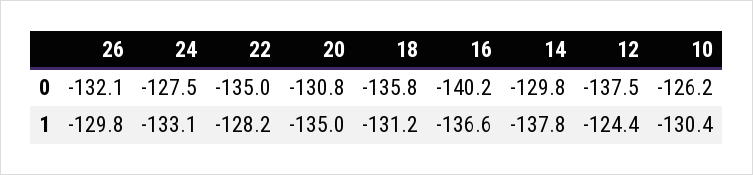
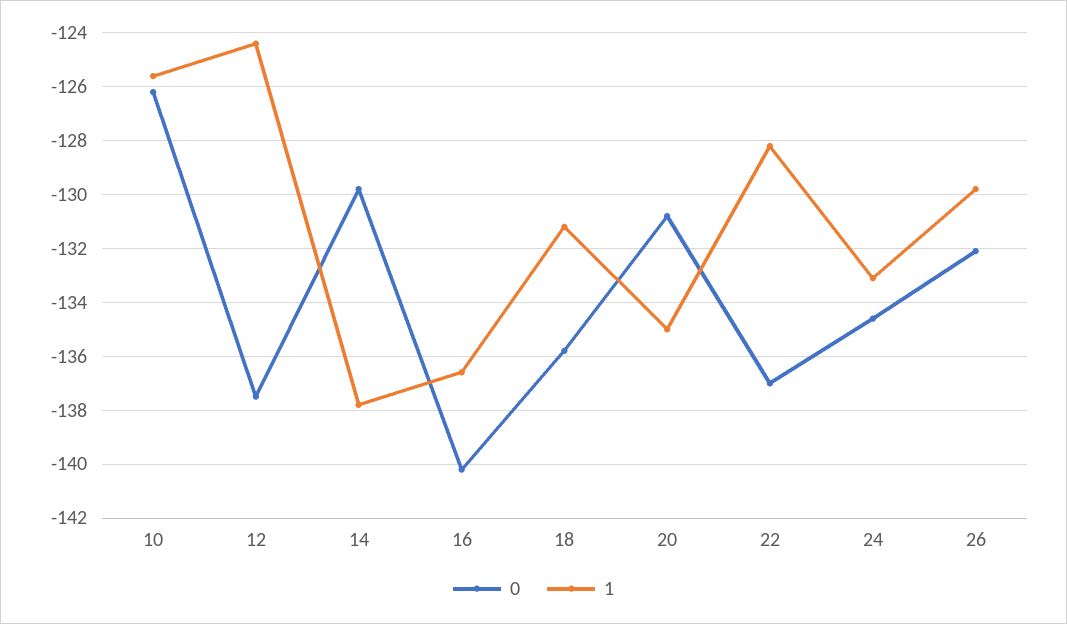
  {
    "0": {
      "26": -132.1,
-     "24": -127.5,
+     "24": -134.5,
-     "22": -135,
+     "22": -137,
      "20": -130.8,
      "18": -135.8,
      "16": -140.2,
      "14": -129.8,
      "12": -137.5,
      "10": -126.2
    },
    "1": {
      "26": -129.8,
      "24": -133.1,
      "22": -128.2,
      "20": -135,
      "18": -131.2,
      "16": -136.6,
      "14": -137.8,
      "12": -124.4,
-     "10": -130.4
+     "10": -125.5
    }
  }

